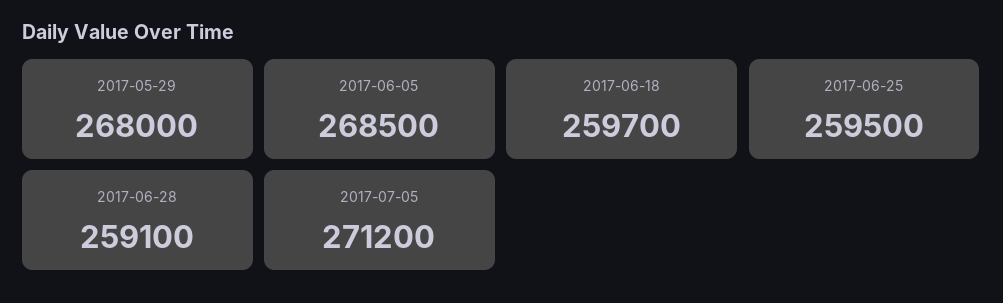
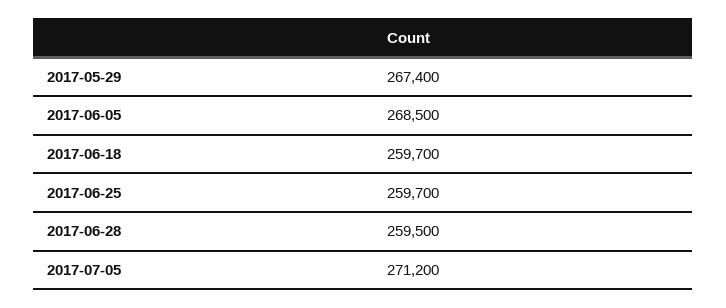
  {
-   "2017-05-29": 268000,
+   "2017-05-29": 267400,
    "2017-06-05": 268500,
    "2017-06-18": 259700,
-   "2017-06-25": 259500,
+   "2017-06-25": 259700,
-   "2017-06-28": 259100,
+   "2017-06-28": 259500,
    "2017-07-05": 271200
  }

